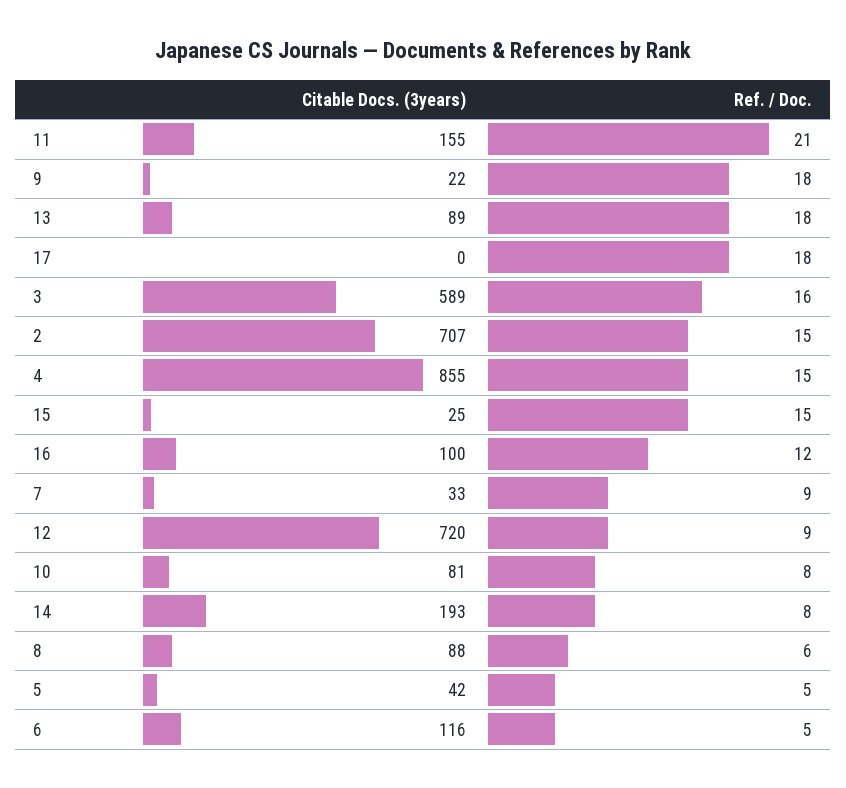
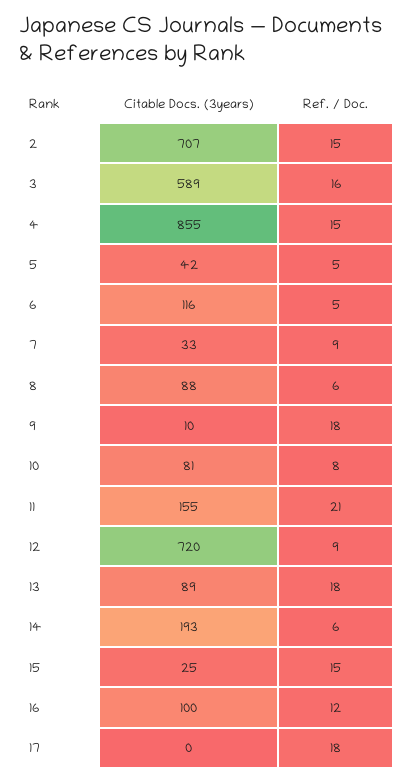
  {
    "Citable Docs. (3years)": {
      "11": 155,
-     "9": 22,
+     "9": 10,
      "13": 89,
      "17": 0,
      "3": 589,
      "2": 707,
      "4": 855,
      "15": 25,
      "16": 100,
      "7": 33,
      "12": 720,
      "10": 81,
      "14": 193,
      "8": 88,
      "5": 42,
      "6": 116
    },
    "Ref. / Doc.": {
      "11": 21,
      "9": 18,
      "13": 18,
      "17": 18,
      "3": 16,
      "2": 15,
      "4": 15,
      "15": 15,
      "16": 12,
      "7": 9,
      "12": 9,
      "10": 8,
-     "14": 8,
+     "14": 6,
      "8": 6,
      "5": 5,
      "6": 5
    }
  }

